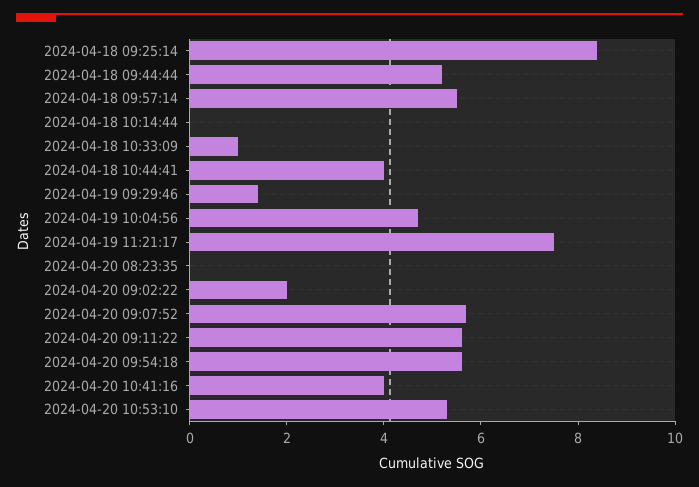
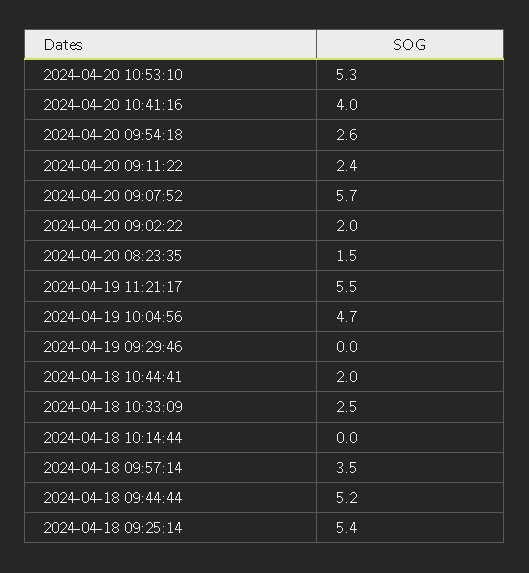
  {
-   "2024-04-18 09:25:14": 8.5,
+   "2024-04-18 09:25:14": 5.4,
    "2024-04-18 09:44:44": 5.2,
-   "2024-04-18 09:57:14": 5.5,
+   "2024-04-18 09:57:14": 3.5,
    "2024-04-18 10:14:44": 0,
-   "2024-04-18 10:33:09": 1,
+   "2024-04-18 10:33:09": 2.5,
-   "2024-04-18 10:44:41": 4,
+   "2024-04-18 10:44:41": 2,
-   "2024-04-19 09:29:46": 1.5,
+   "2024-04-19 09:29:46": 0,
    "2024-04-19 10:04:56": 4.7,
-   "2024-04-19 11:21:17": 7.5,
+   "2024-04-19 11:21:17": 5.5,
-   "2024-04-20 08:23:35": 0,
+   "2024-04-20 08:23:35": 1.5,
    "2024-04-20 09:02:22": 2,
    "2024-04-20 09:07:52": 5.7,
-   "2024-04-20 09:11:22": 5.5,
+   "2024-04-20 09:11:22": 2.4,
-   "2024-04-20 09:54:18": 5.5,
+   "2024-04-20 09:54:18": 2.6,
    "2024-04-20 10:41:16": 4,
    "2024-04-20 10:53:10": 5.3
  }

